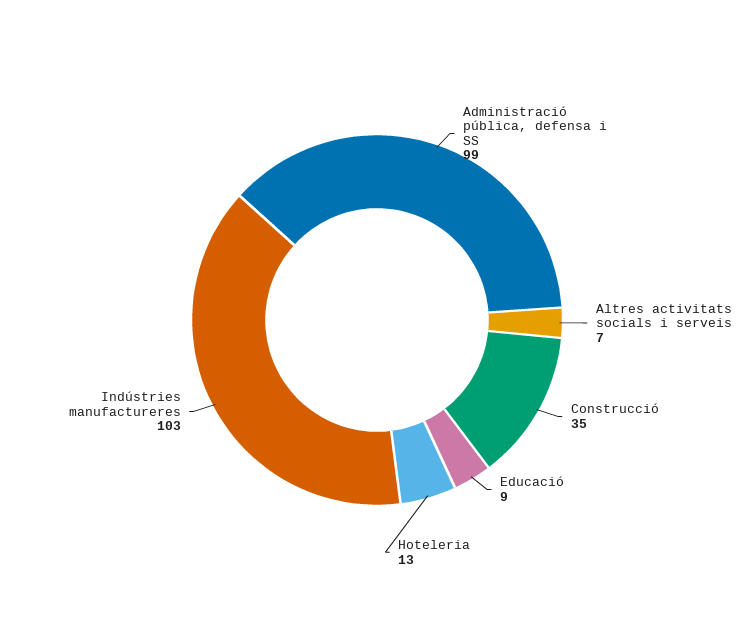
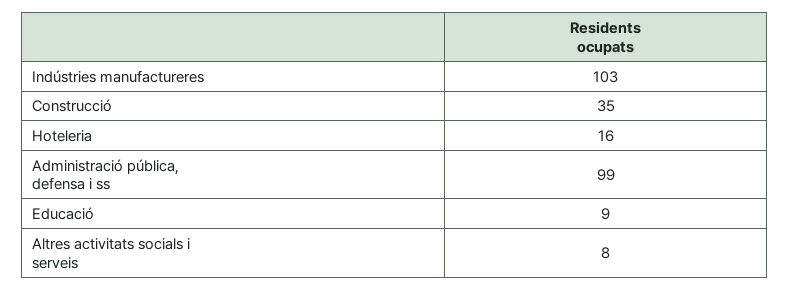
  {
    "Administració pública, defensa i SS": 99,
-   "Altres activitats socials i serveis": 7,
+   "Altres activitats socials i serveis": 8,
    "Construcció": 35,
    "Educació": 9,
-   "Hoteleria": 13,
+   "Hoteleria": 16,
    "Indústries manufactureres": 103
  }

